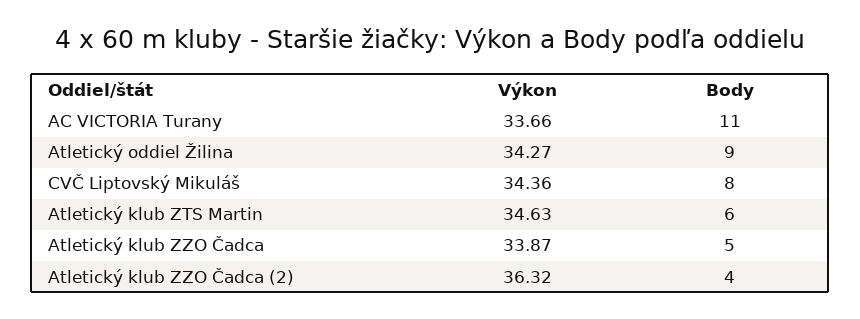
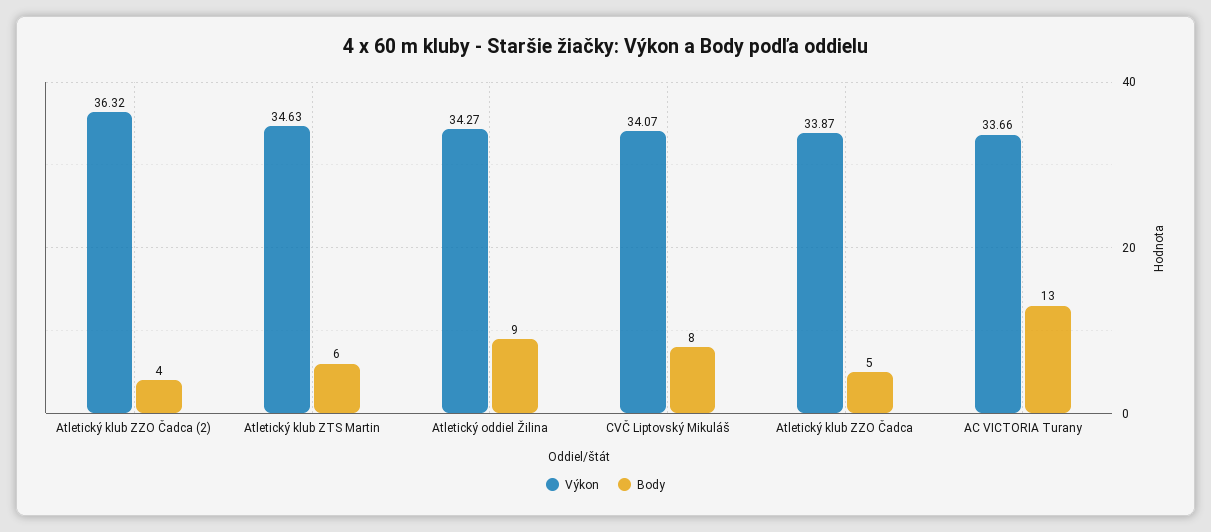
  {
    "Výkon": {
      "AC VICTORIA Turany": 33.66,
      "Atletický oddiel Žilina": 34.27,
-     "CVČ Liptovský Mikuláš": 34.36,
+     "CVČ Liptovský Mikuláš": 34.07,
      "Atletický klub ZTS Martin": 34.63,
      "Atletický klub ZZO Čadca": 33.87,
      "Atletický klub ZZO Čadca (2)": 36.32
    },
    "Body": {
-     "AC VICTORIA Turany": 11,
+     "AC VICTORIA Turany": 13,
      "Atletický oddiel Žilina": 9,
      "CVČ Liptovský Mikuláš": 8,
      "Atletický klub ZTS Martin": 6,
      "Atletický klub ZZO Čadca": 5,
      "Atletický klub ZZO Čadca (2)": 4
    }
  }

